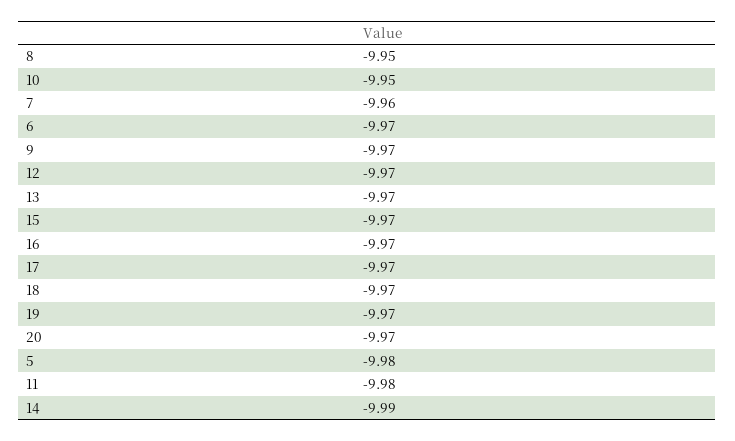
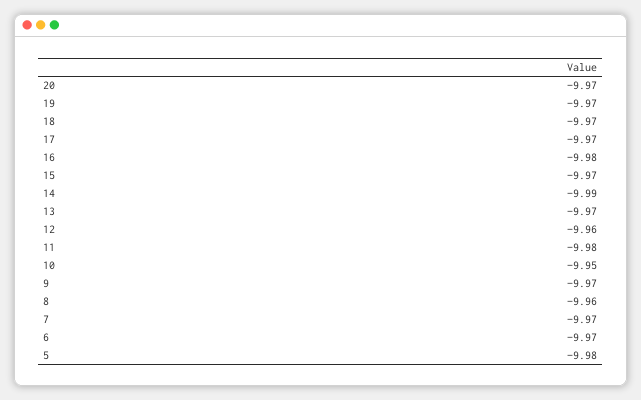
  {
-   "8": -9.95,
+   "8": -9.96,
    "10": -9.95,
-   "7": -9.96,
+   "7": -9.97,
    "6": -9.97,
    "9": -9.97,
-   "12": -9.97,
+   "12": -9.96,
    "13": -9.97,
    "15": -9.97,
-   "16": -9.97,
+   "16": -9.98,
    "17": -9.97,
    "18": -9.97,
    "19": -9.97,
    "20": -9.97,
    "5": -9.98,
    "11": -9.98,
    "14": -9.99
  }

